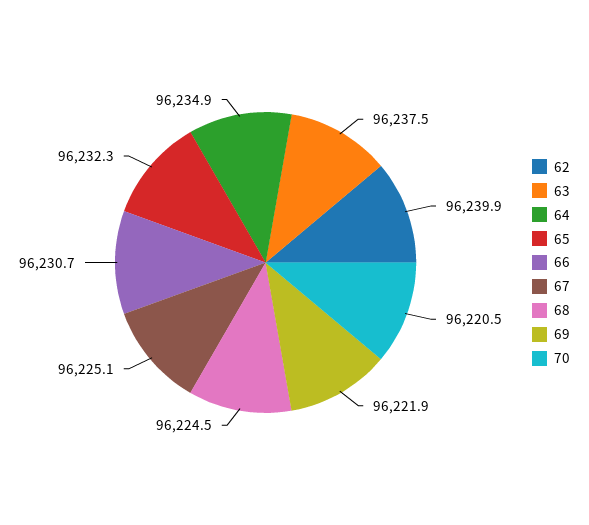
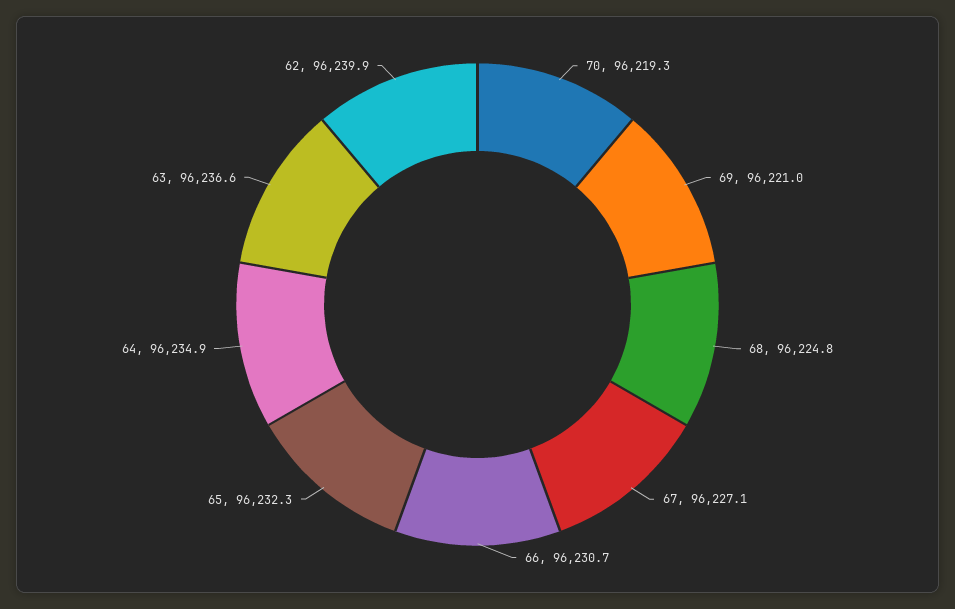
  {
    "62": 96239.9,
-   "63": 96237.5,
+   "63": 96236.6,
    "64": 96234.9,
    "65": 96232.3,
    "66": 96230.7,
-   "67": 96225.1,
+   "67": 96227.1,
-   "68": 96224.5,
+   "68": 96224.8,
-   "69": 96221.9,
+   "69": 96221,
-   "70": 96220.5
+   "70": 96219.3
  }

